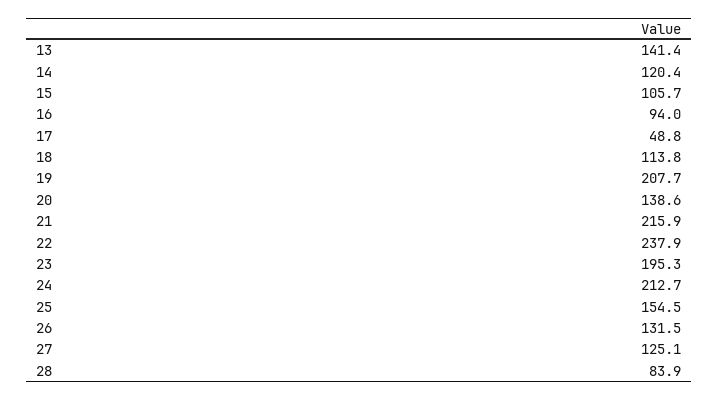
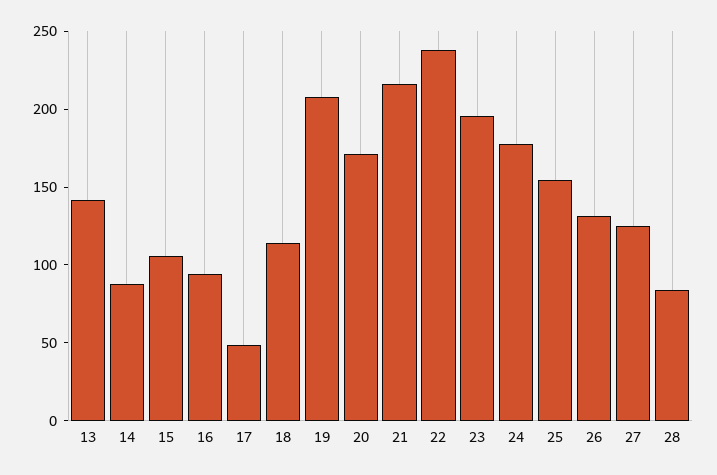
  {
    "13": 141.4,
-   "14": 120.4,
+   "14": 90,
    "15": 105.7,
    "16": 94,
    "17": 48.8,
    "18": 113.8,
    "19": 207.7,
-   "20": 138.6,
+   "20": 170,
    "21": 215.9,
    "22": 237.9,
    "23": 195.3,
-   "24": 212.7,
+   "24": 180,
    "25": 154.5,
    "26": 131.5,
    "27": 125.1,
    "28": 83.9
  }

